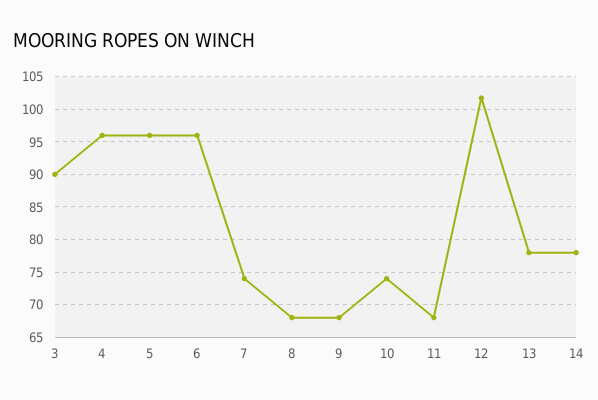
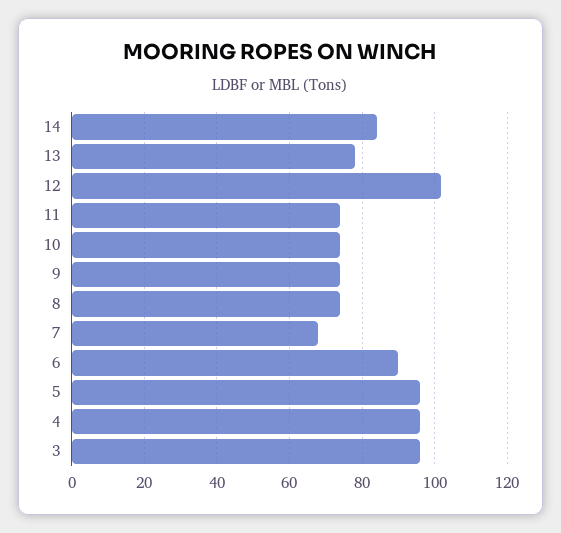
  {
-   "3": 90,
+   "3": 96,
    "4": 96,
    "5": 96,
-   "6": 96,
+   "6": 90,
-   "7": 74,
+   "7": 68,
-   "8": 68,
+   "8": 74,
-   "9": 68,
+   "9": 74,
    "10": 74,
-   "11": 68,
+   "11": 74,
    "12": 102,
    "13": 78,
-   "14": 78
+   "14": 84
  }

